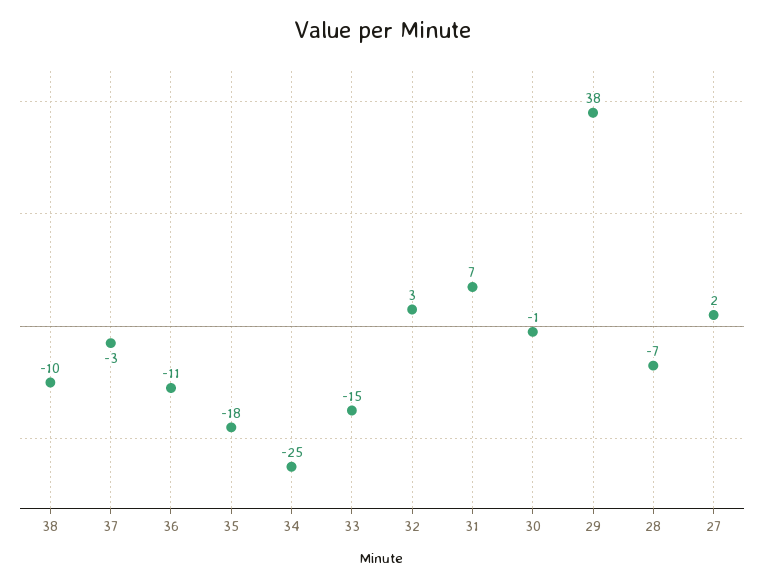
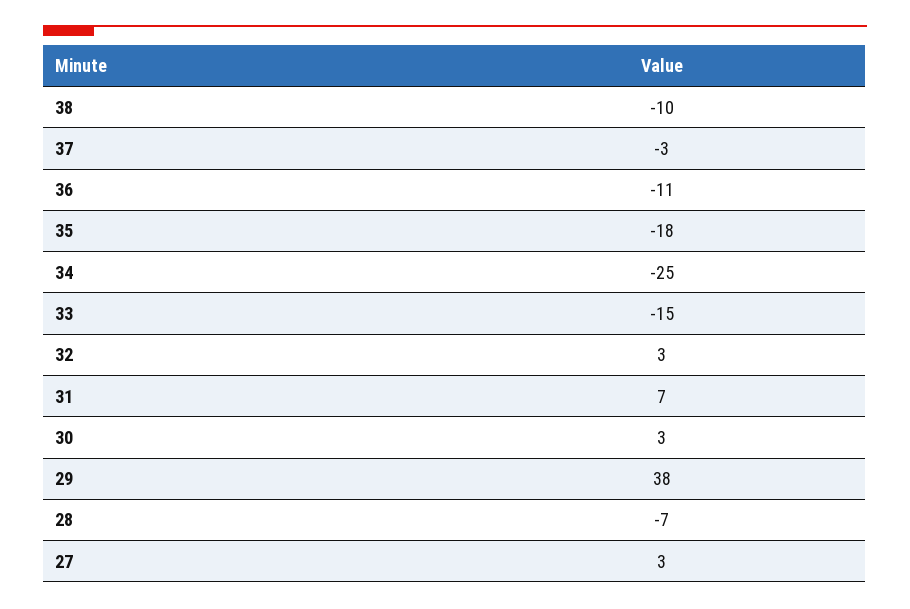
  {
    "38": -10,
    "37": -3,
    "36": -11,
    "35": -18,
    "34": -25,
    "33": -15,
    "32": 3,
    "31": 7,
-   "30": -1,
+   "30": 3,
    "29": 38,
    "28": -7,
-   "27": 2
+   "27": 3
  }

